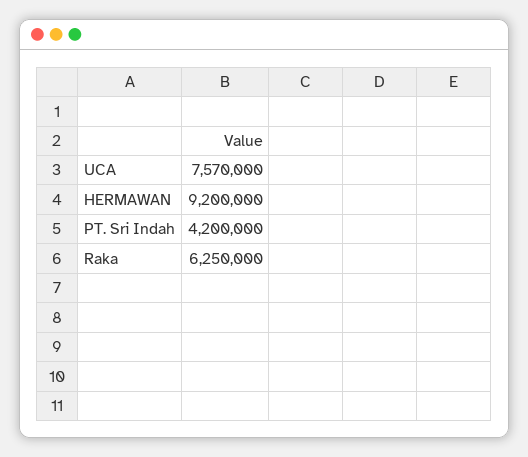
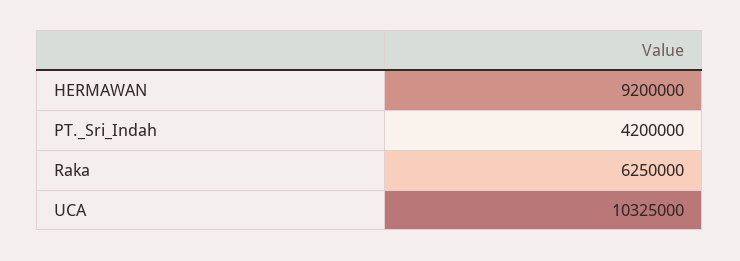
  {
-   "UCA": 7570000,
+   "UCA": 10325000,
    "HERMAWAN": 9200000,
    "PT. Sri Indah": 4200000,
    "Raka": 6250000
  }

